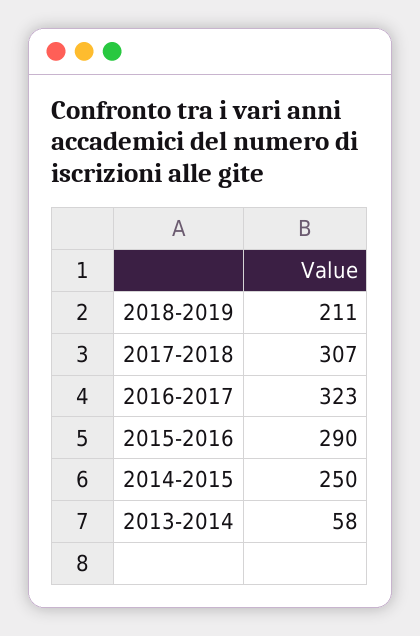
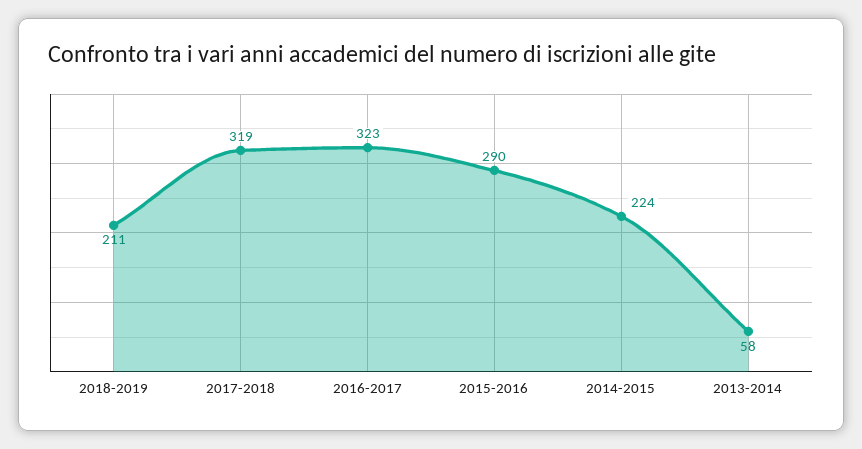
  {
    "2018-2019": 211,
-   "2017-2018": 307,
+   "2017-2018": 319,
    "2016-2017": 323,
    "2015-2016": 290,
-   "2014-2015": 250,
+   "2014-2015": 224,
    "2013-2014": 58
  }

